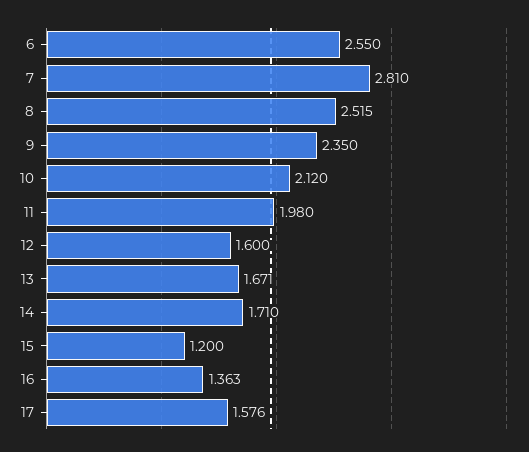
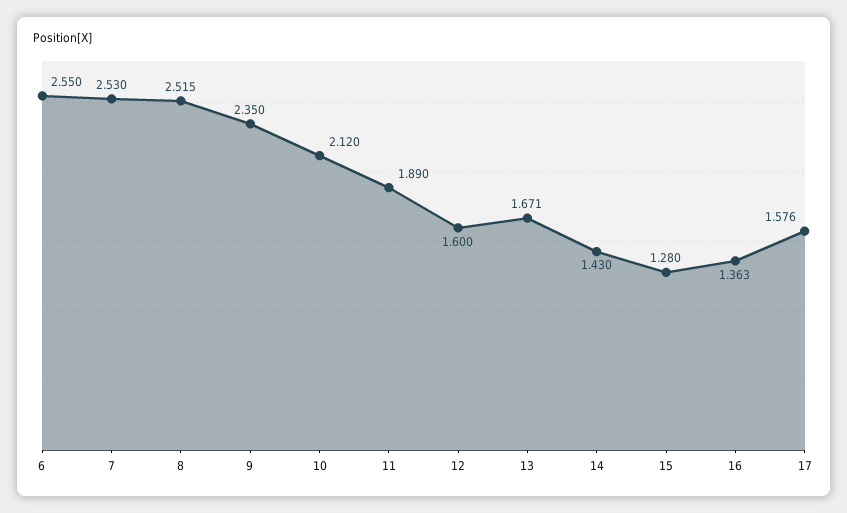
  {
    "6": 2.55,
-   "7": 2.81,
+   "7": 2.53,
    "8": 2.515,
    "9": 2.35,
    "10": 2.12,
-   "11": 1.98,
+   "11": 1.89,
    "12": 1.6,
    "13": 1.671,
-   "14": 1.71,
+   "14": 1.43,
-   "15": 1.2,
+   "15": 1.28,
    "16": 1.363,
    "17": 1.576
  }

